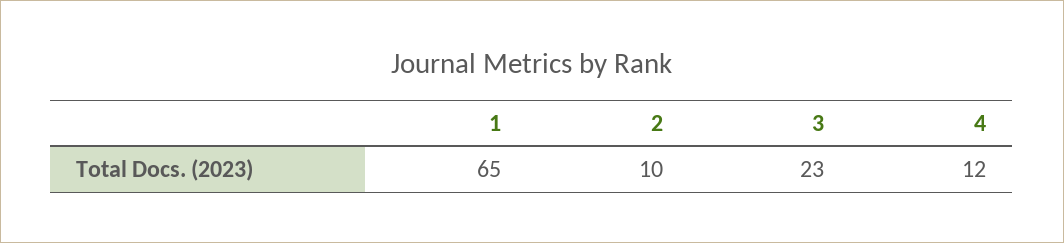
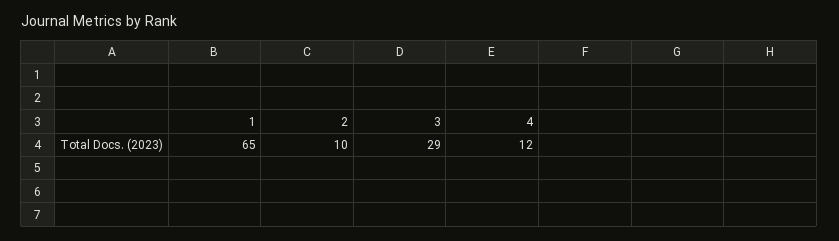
  {
    "1": 65,
    "2": 10,
-   "3": 23,
+   "3": 29,
    "4": 12
  }

